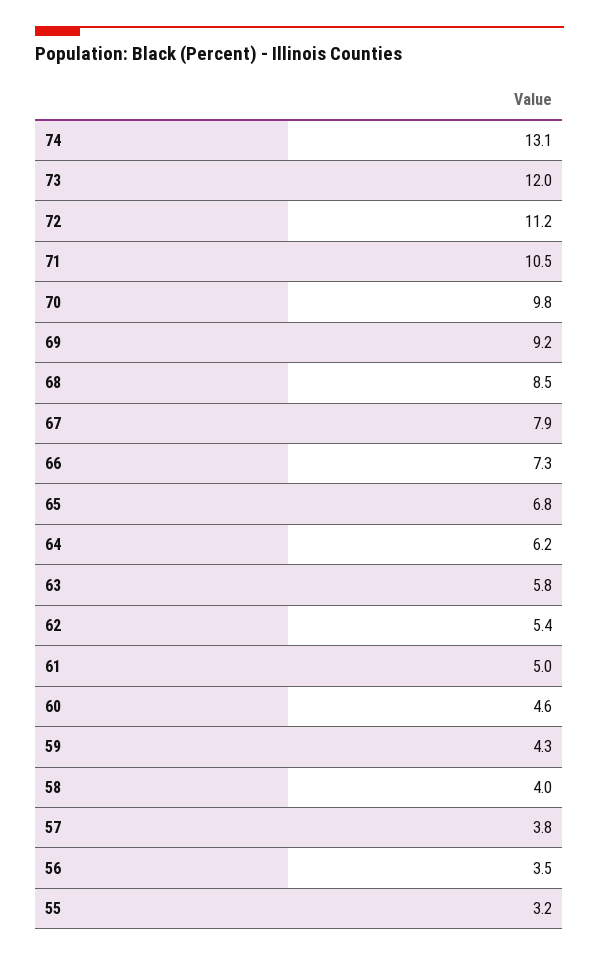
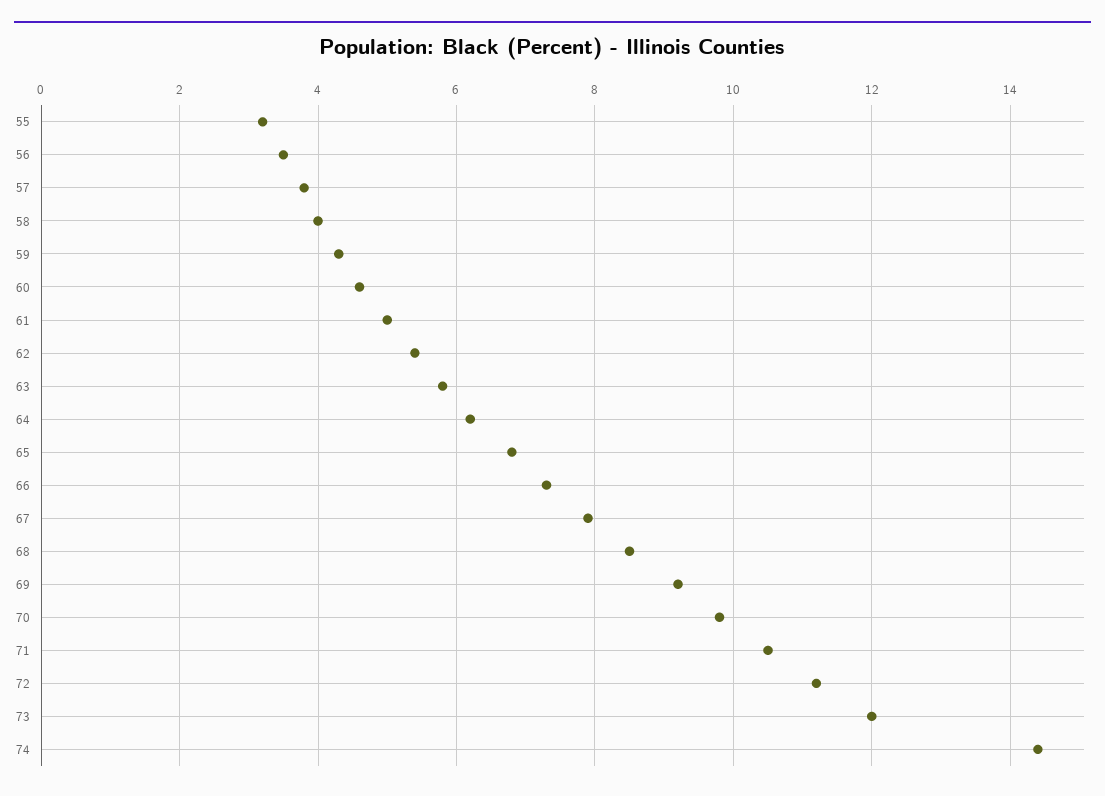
  {
-   "74": 13.1,
+   "74": 14.5,
    "73": 12,
    "72": 11.2,
    "71": 10.5,
    "70": 9.8,
    "69": 9.2,
    "68": 8.5,
    "67": 7.9,
    "66": 7.3,
    "65": 6.8,
    "64": 6.2,
    "63": 5.8,
    "62": 5.4,
    "61": 5,
    "60": 4.6,
    "59": 4.3,
    "58": 4,
    "57": 3.8,
    "56": 3.5,
    "55": 3.2
  }

